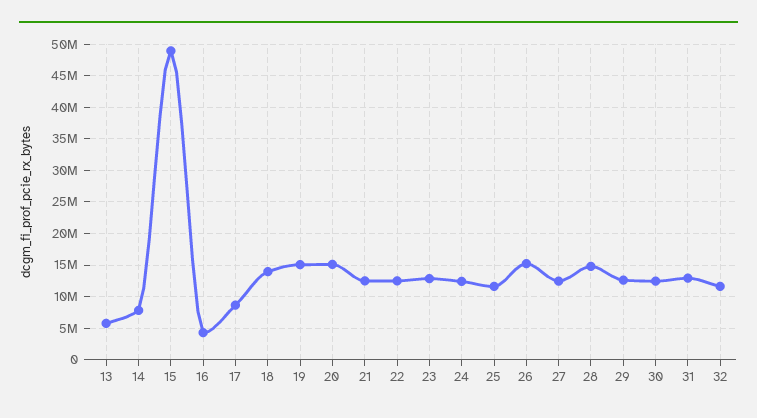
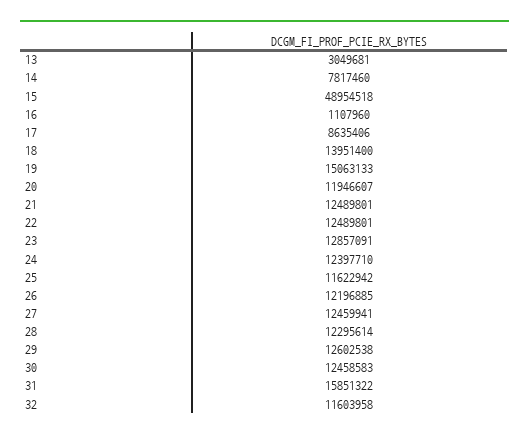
  {
-   "13": 6000000,
+   "13": 3049681,
    "14": 7817460,
    "15": 48954518,
-   "16": 4000000,
+   "16": 1107960,
    "17": 8635406,
    "18": 13951400,
    "19": 15063133,
-   "20": 15000000,
+   "20": 11946607,
    "21": 12489801,
    "22": 12489801,
    "23": 12857091,
    "24": 12397710,
    "25": 11622942,
-   "26": 15000000,
+   "26": 12196885,
    "27": 12459941,
-   "28": 15000000,
+   "28": 12295614,
    "29": 12602538,
    "30": 12458583,
-   "31": 13000000,
+   "31": 15851322,
    "32": 11603958
  }

